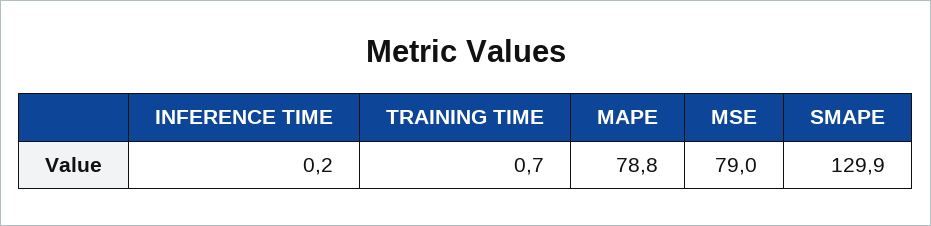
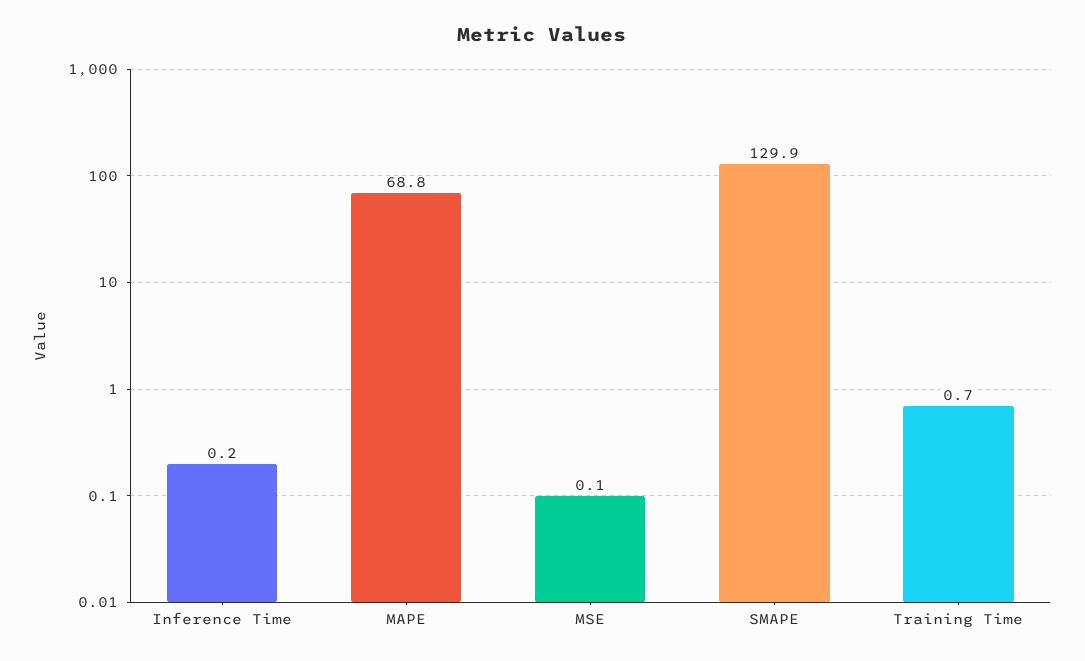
  {
    "INFERENCE TIME": 0.2,
    "TRAINING TIME": 0.7,
-   "MAPE": 78.8,
+   "MAPE": 68.8,
-   "MSE": 79,
+   "MSE": 0.1,
    "SMAPE": 129.9
  }

